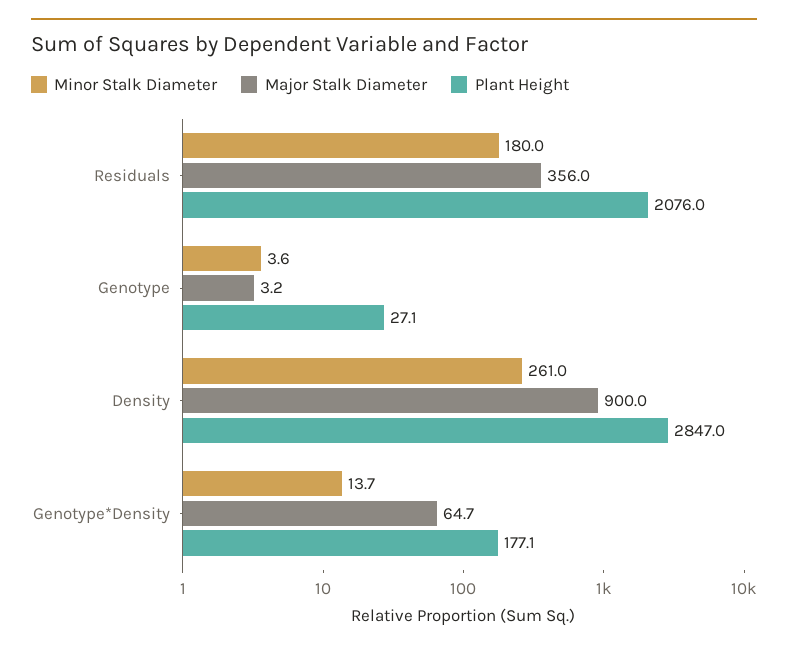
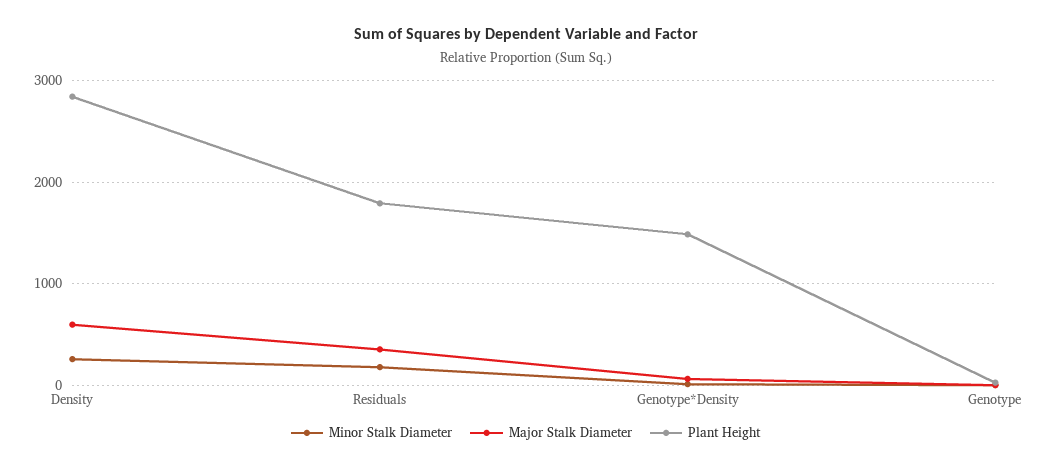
  {
    "Minor Stalk Diameter": {
      "Residuals": 180,
      "Genotype": 3.6,
      "Density": 261,
      "Genotype*Density": 13.7
    },
    "Major Stalk Diameter": {
      "Residuals": 356,
      "Genotype": 3.2,
-     "Density": 900,
+     "Density": 600,
      "Genotype*Density": 64.7
    },
    "Plant Height": {
-     "Residuals": 2076,
+     "Residuals": 1800,
      "Genotype": 27.1,
      "Density": 2847,
-     "Genotype*Density": 177.1
+     "Genotype*Density": 1500
    }
  }

